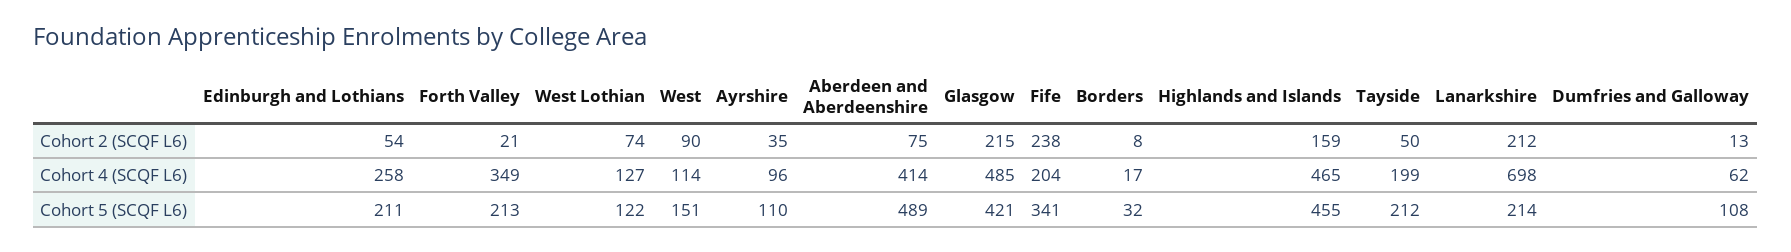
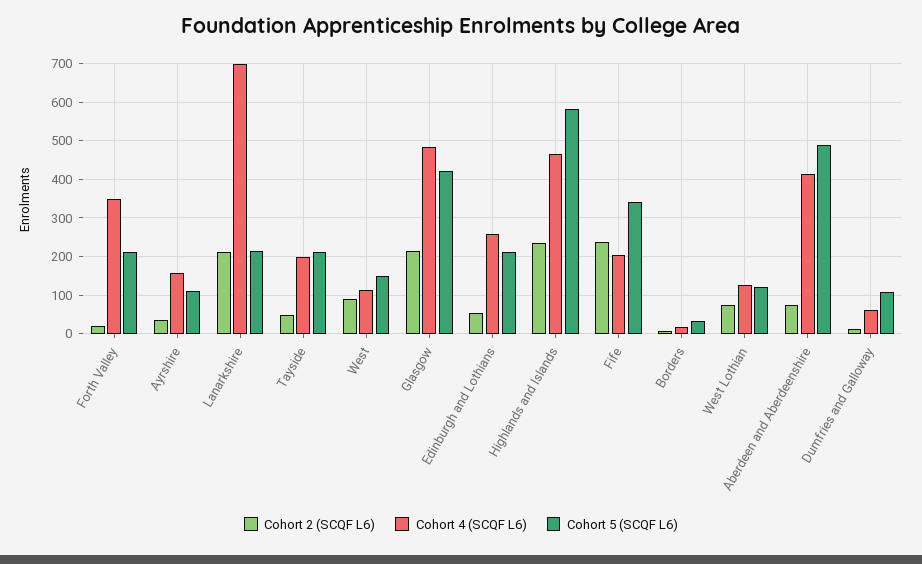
  {
    "Cohort 2 (SCQF L6)": {
      "Edinburgh and Lothians": 54,
      "Forth Valley": 21,
      "West Lothian": 74,
      "West": 90,
      "Ayrshire": 35,
      "Aberdeen and Aberdeenshire": 75,
      "Glasgow": 215,
      "Fife": 238,
      "Borders": 8,
-     "Highlands and Islands": 159,
+     "Highlands and Islands": 240,
      "Tayside": 50,
      "Lanarkshire": 212,
      "Dumfries and Galloway": 13
    },
    "Cohort 4 (SCQF L6)": {
      "Edinburgh and Lothians": 258,
      "Forth Valley": 349,
      "West Lothian": 127,
      "West": 114,
-     "Ayrshire": 96,
+     "Ayrshire": 160,
      "Aberdeen and Aberdeenshire": 414,
      "Glasgow": 485,
      "Fife": 204,
      "Borders": 17,
      "Highlands and Islands": 465,
      "Tayside": 199,
      "Lanarkshire": 698,
      "Dumfries and Galloway": 62
    },
    "Cohort 5 (SCQF L6)": {
      "Edinburgh and Lothians": 211,
      "Forth Valley": 213,
      "West Lothian": 122,
      "West": 151,
      "Ayrshire": 110,
      "Aberdeen and Aberdeenshire": 489,
      "Glasgow": 421,
      "Fife": 341,
      "Borders": 32,
-     "Highlands and Islands": 455,
+     "Highlands and Islands": 580,
      "Tayside": 212,
      "Lanarkshire": 214,
      "Dumfries and Galloway": 108
    }
  }

